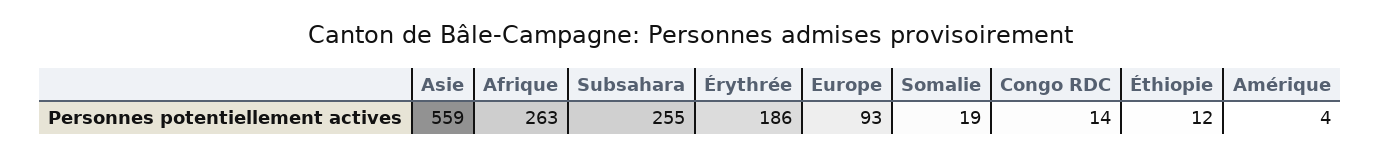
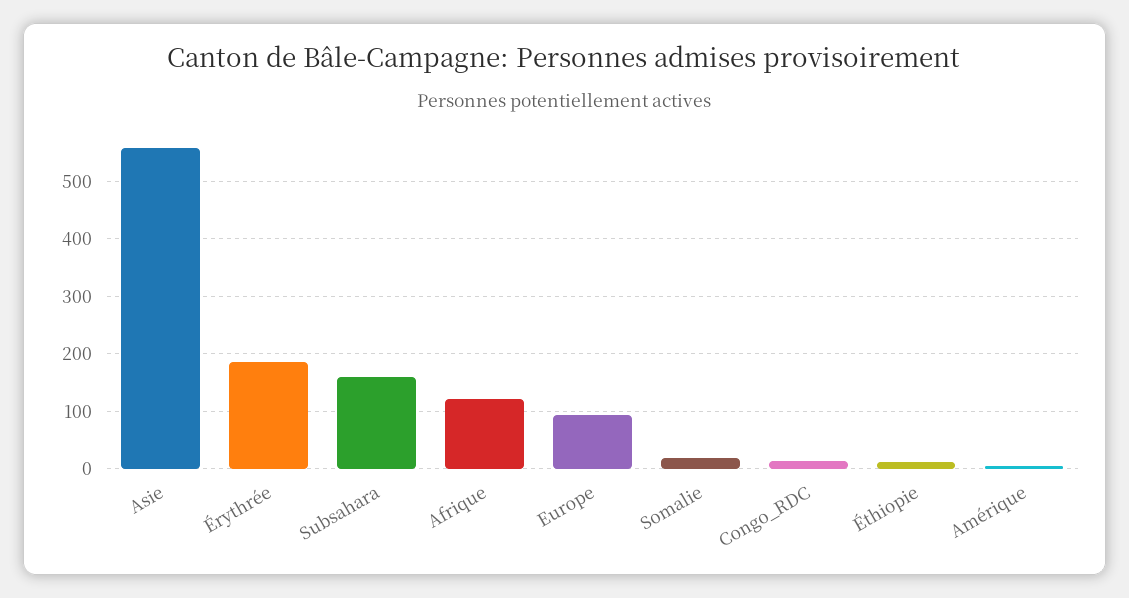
  {
    "Asie": 559,
-   "Afrique": 263,
+   "Afrique": 120,
-   "Subsahara": 255,
+   "Subsahara": 160,
    "Érythrée": 186,
    "Europe": 93,
    "Somalie": 19,
    "Congo RDC": 14,
    "Éthiopie": 12,
    "Amérique": 4
  }

